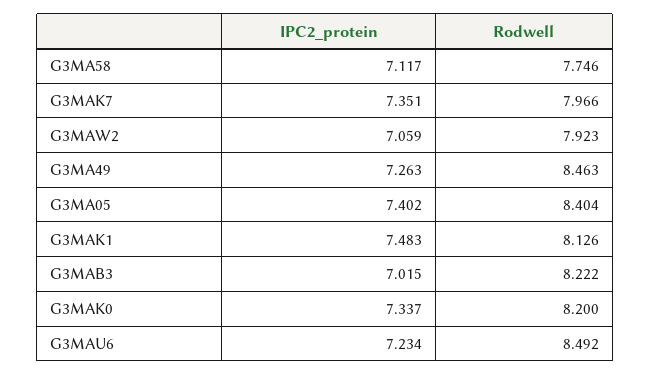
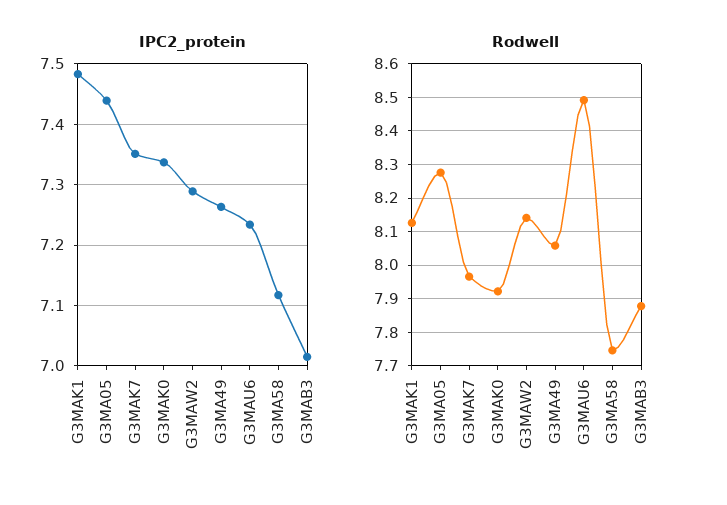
  {
    "IPC2_protein": {
      "G3MA58": 7.117,
      "G3MAK7": 7.351,
-     "G3MAW2": 7.059,
+     "G3MAW2": 7.29,
      "G3MA49": 7.263,
-     "G3MA05": 7.402,
+     "G3MA05": 7.44,
      "G3MAK1": 7.483,
      "G3MAB3": 7.015,
      "G3MAK0": 7.337,
      "G3MAU6": 7.234
    },
    "Rodwell": {
      "G3MA58": 7.746,
      "G3MAK7": 7.966,
-     "G3MAW2": 7.923,
+     "G3MAW2": 8.14,
-     "G3MA49": 8.463,
+     "G3MA49": 8.06,
-     "G3MA05": 8.404,
+     "G3MA05": 8.28,
      "G3MAK1": 8.126,
-     "G3MAB3": 8.222,
+     "G3MAB3": 7.88,
-     "G3MAK0": 8.2,
+     "G3MAK0": 7.92,
      "G3MAU6": 8.492
    }
  }

